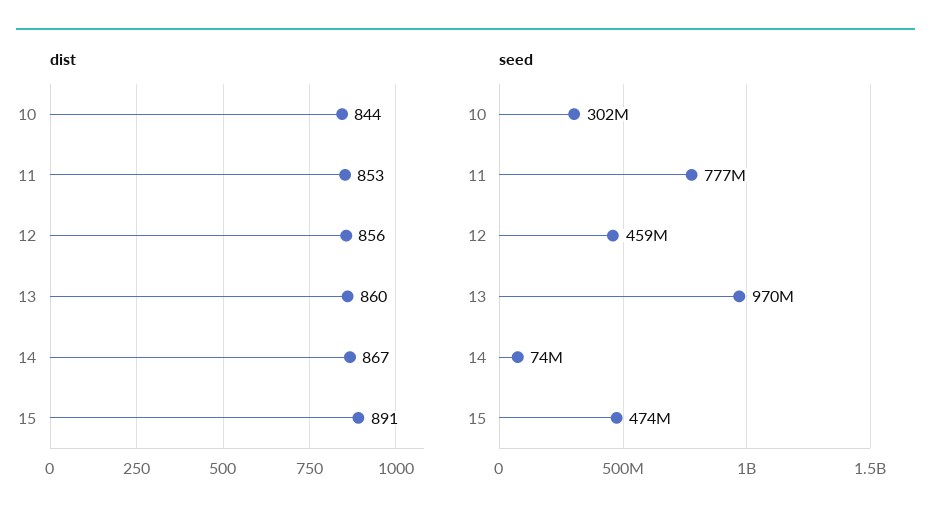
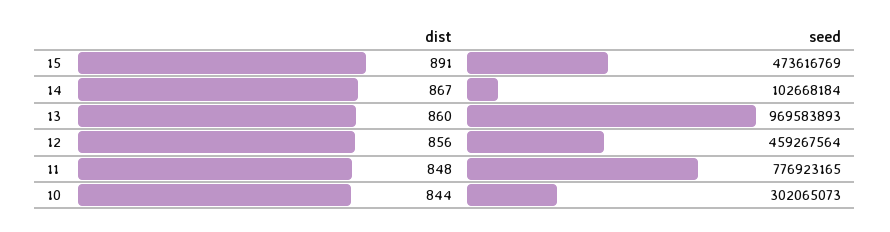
  {
    "dist": {
      "10": 844,
-     "11": 853,
+     "11": 848,
      "12": 856,
      "13": 860,
      "14": 867,
      "15": 891
    },
    "seed": {
      "10": 302065073,
      "11": 776923165,
      "12": 459267564,
      "13": 969583893,
-     "14": 74000000,
+     "14": 102668184,
      "15": 473616769
    }
  }

